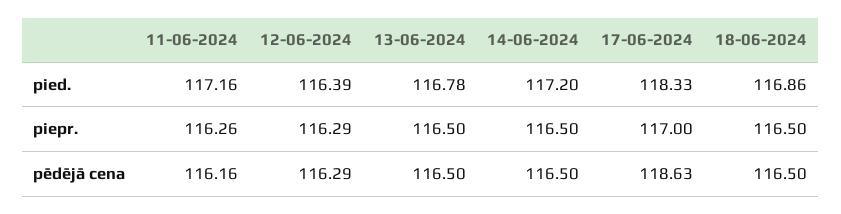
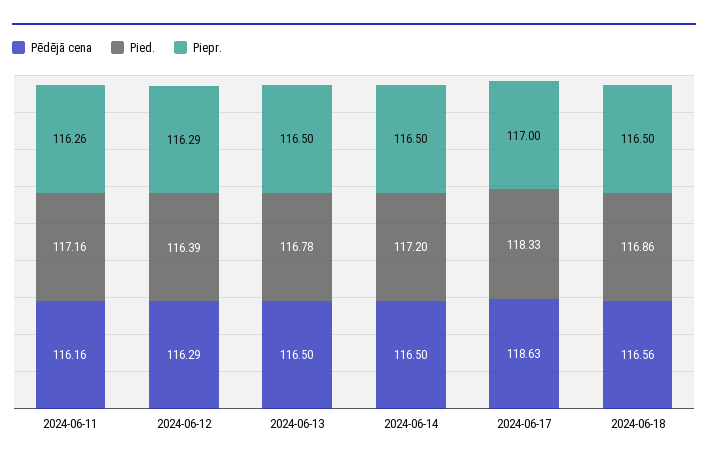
  {
    "pied.": {
      "11-06-2024": 117.16,
      "12-06-2024": 116.39,
      "13-06-2024": 116.78,
      "14-06-2024": 117.2,
      "17-06-2024": 118.33,
      "18-06-2024": 116.86
    },
    "piepr.": {
      "11-06-2024": 116.26,
      "12-06-2024": 116.29,
      "13-06-2024": 116.5,
      "14-06-2024": 116.5,
      "17-06-2024": 117,
      "18-06-2024": 116.5
    },
    "pēdējā cena": {
      "11-06-2024": 116.16,
      "12-06-2024": 116.29,
      "13-06-2024": 116.5,
      "14-06-2024": 116.5,
      "17-06-2024": 118.63,
-     "18-06-2024": 116.5
+     "18-06-2024": 116.56
    }
  }

